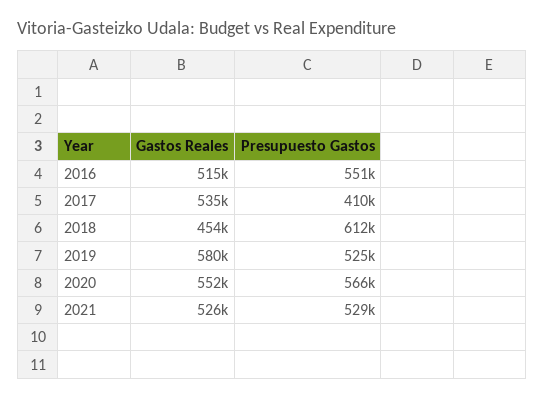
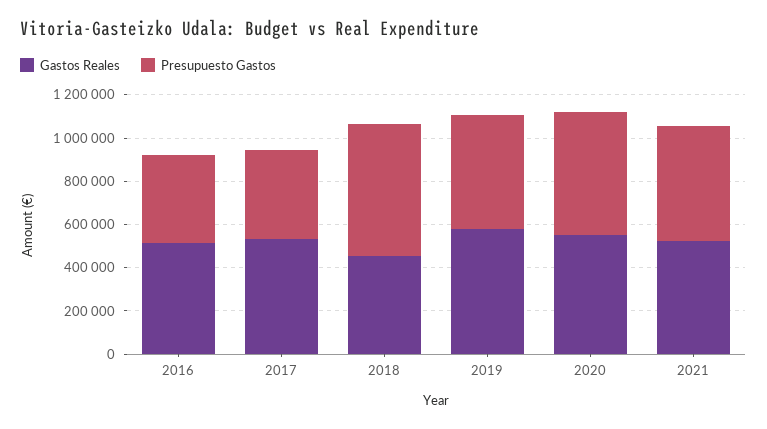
  {
    "Gastos Reales": {
      "2016": 515000,
      "2017": 535000,
      "2018": 454000,
      "2019": 580000,
      "2020": 552000,
      "2021": 526000
    },
    "Presupuesto Gastos": {
-     "2016": 551000,
+     "2016": 400000,
      "2017": 410000,
      "2018": 612000,
      "2019": 525000,
      "2020": 566000,
      "2021": 529000
    }
  }

